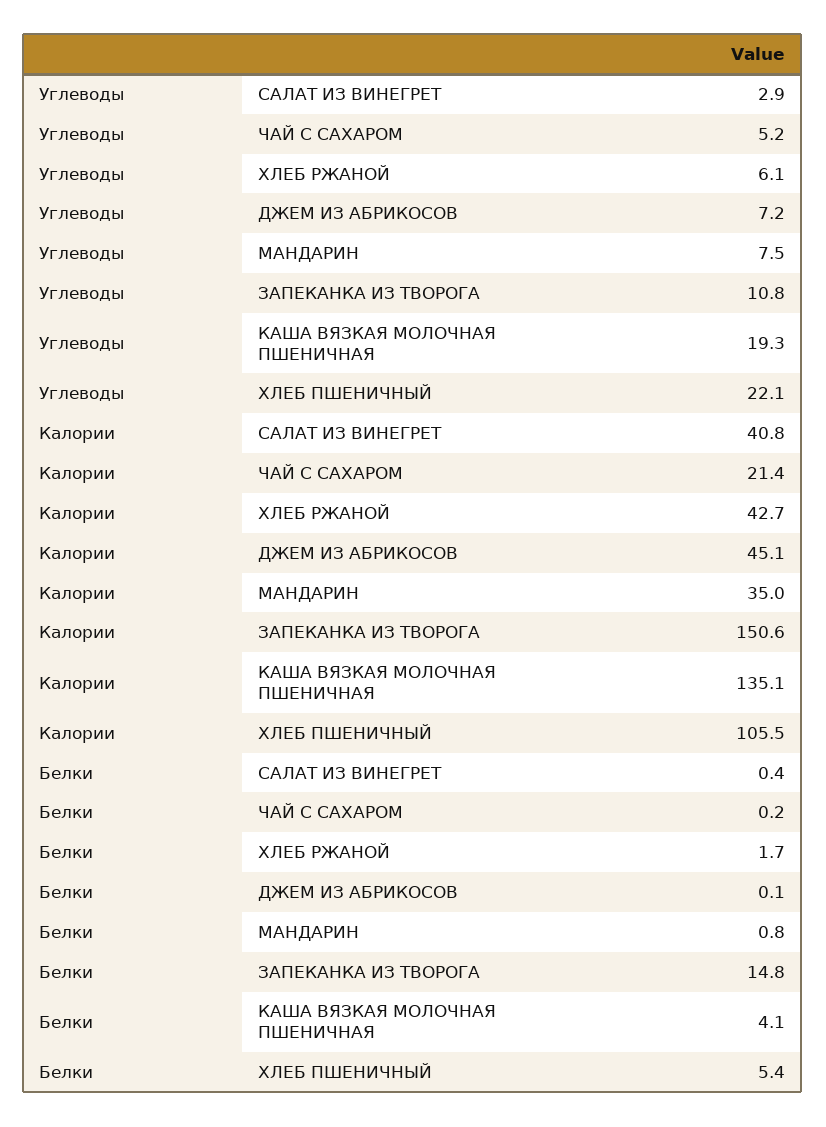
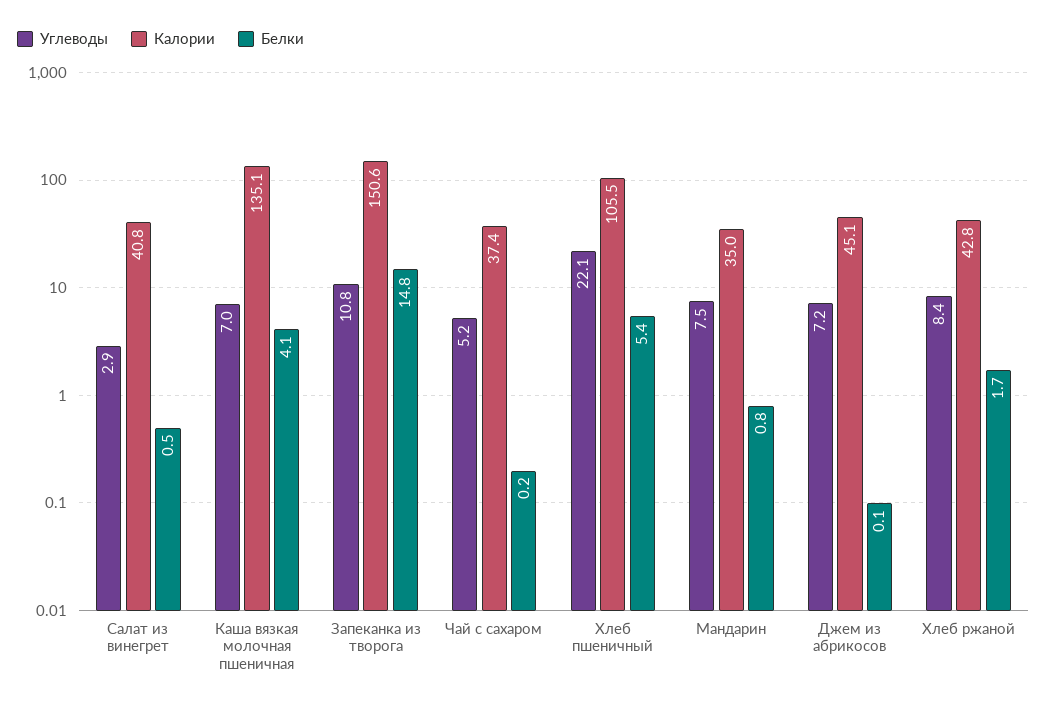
  {
    "Углеводы": {
      "САЛАТ ИЗ ВИНЕГРЕТ": 2.9,
      "ЧАЙ С САХАРОМ": 5.2,
-     "ХЛЕБ РЖАНОЙ": 6.1,
+     "ХЛЕБ РЖАНОЙ": 8.4,
      "ДЖЕМ ИЗ АБРИКОСОВ": 7.2,
      "МАНДАРИН": 7.5,
      "ЗАПЕКАНКА ИЗ ТВОРОГА": 10.8,
-     "КАША ВЯЗКАЯ МОЛОЧНАЯ ПШЕНИЧНАЯ": 19.3,
+     "КАША ВЯЗКАЯ МОЛОЧНАЯ ПШЕНИЧНАЯ": 7,
      "ХЛЕБ ПШЕНИЧНЫЙ": 22.1
    },
    "Калории": {
      "САЛАТ ИЗ ВИНЕГРЕТ": 40.8,
-     "ЧАЙ С САХАРОМ": 21.4,
+     "ЧАЙ С САХАРОМ": 37.4,
-     "ХЛЕБ РЖАНОЙ": 42.7,
+     "ХЛЕБ РЖАНОЙ": 42.8,
      "ДЖЕМ ИЗ АБРИКОСОВ": 45.1,
      "МАНДАРИН": 35,
      "ЗАПЕКАНКА ИЗ ТВОРОГА": 150.6,
      "КАША ВЯЗКАЯ МОЛОЧНАЯ ПШЕНИЧНАЯ": 135.1,
      "ХЛЕБ ПШЕНИЧНЫЙ": 105.5
    },
    "Белки": {
-     "САЛАТ ИЗ ВИНЕГРЕТ": 0.4,
+     "САЛАТ ИЗ ВИНЕГРЕТ": 0.5,
      "ЧАЙ С САХАРОМ": 0.2,
      "ХЛЕБ РЖАНОЙ": 1.7,
      "ДЖЕМ ИЗ АБРИКОСОВ": 0.1,
      "МАНДАРИН": 0.8,
      "ЗАПЕКАНКА ИЗ ТВОРОГА": 14.8,
      "КАША ВЯЗКАЯ МОЛОЧНАЯ ПШЕНИЧНАЯ": 4.1,
      "ХЛЕБ ПШЕНИЧНЫЙ": 5.4
    }
  }

